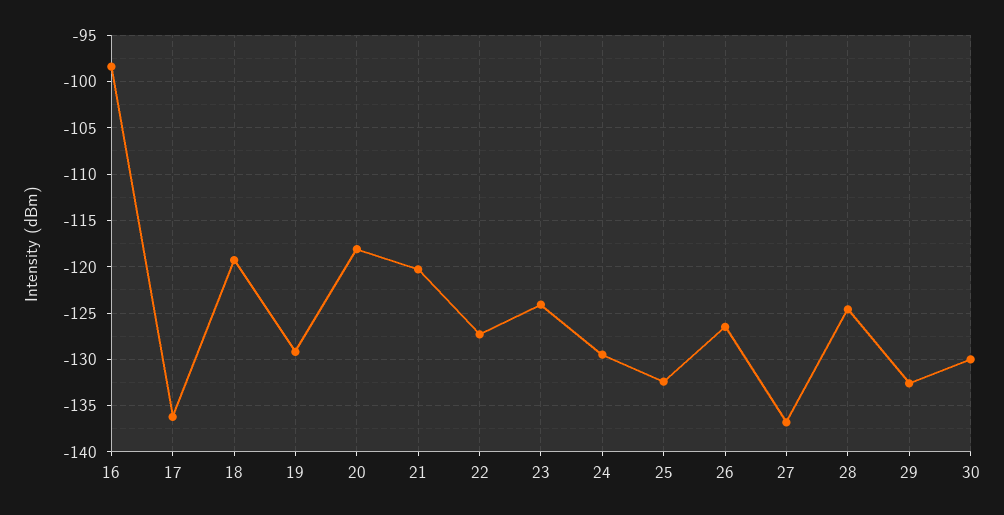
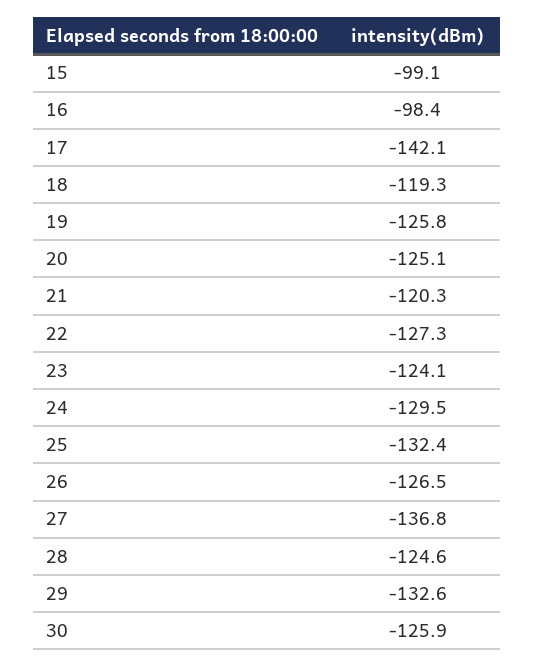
  {
    "16": -98.4,
-   "17": -136,
+   "17": -142.1,
    "18": -119.3,
-   "19": -129,
+   "19": -125.8,
-   "20": -118,
+   "20": -125.1,
    "21": -120.3,
    "22": -127.3,
    "23": -124.1,
    "24": -129.5,
    "25": -132.4,
    "26": -126.5,
    "27": -136.8,
    "28": -124.6,
    "29": -132.6,
-   "30": -130
+   "30": -125.9,
+   "15": -99.1
  }

